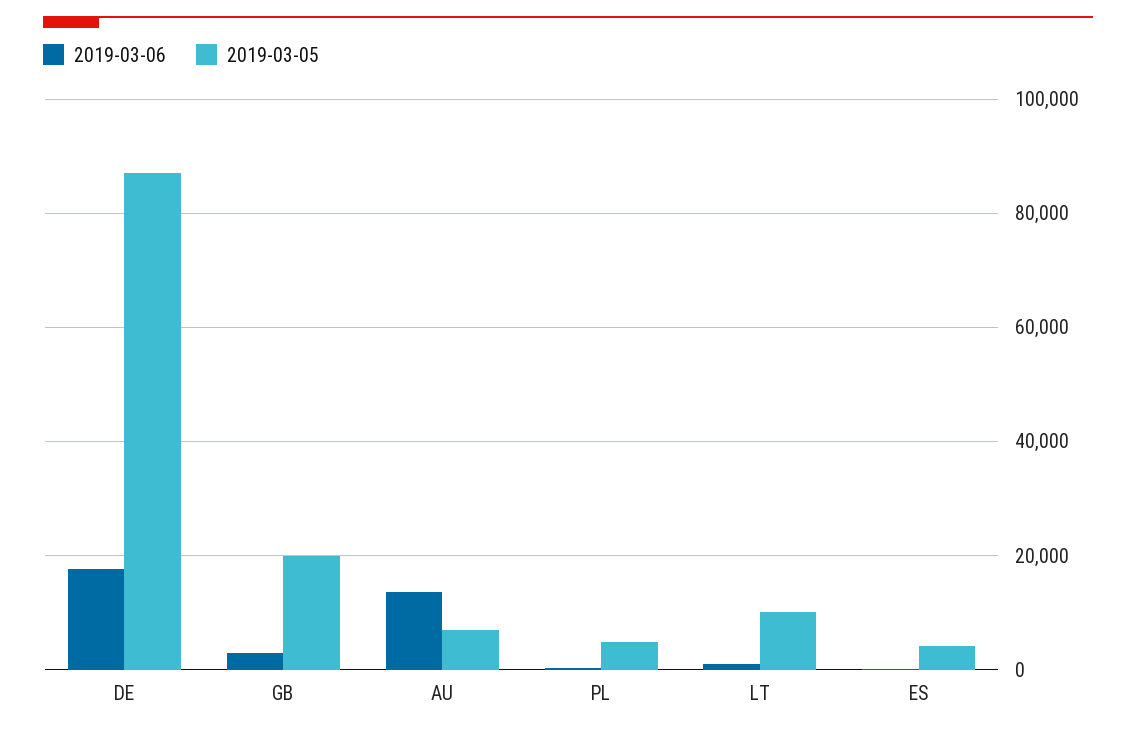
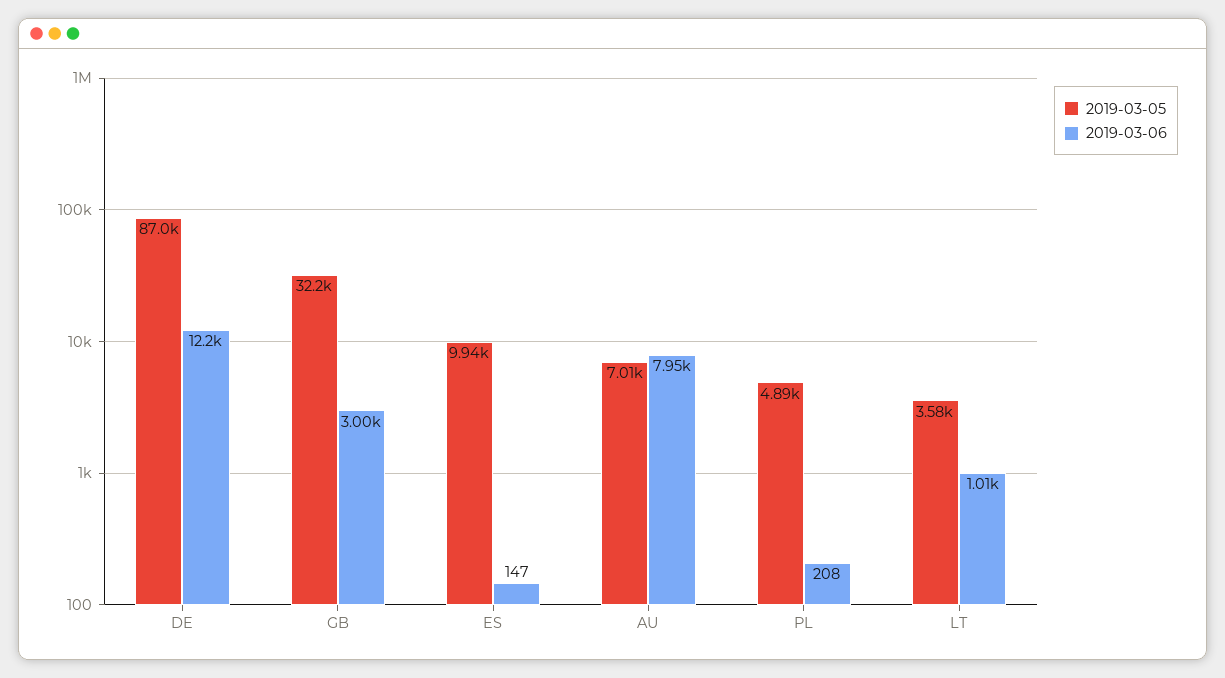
  {
    "2019-03-06": {
-     "DE": 18000,
+     "DE": 12200,
      "GB": 3000,
-     "AU": 14000,
+     "AU": 7950,
      "PL": 208,
      "LT": 1010,
      "ES": 147
    },
    "2019-03-05": {
      "DE": 87000,
-     "GB": 20000,
+     "GB": 32200,
      "AU": 7010,
      "PL": 4890,
-     "LT": 10000,
+     "LT": 3580,
-     "ES": 4000
+     "ES": 9940
    }
  }

